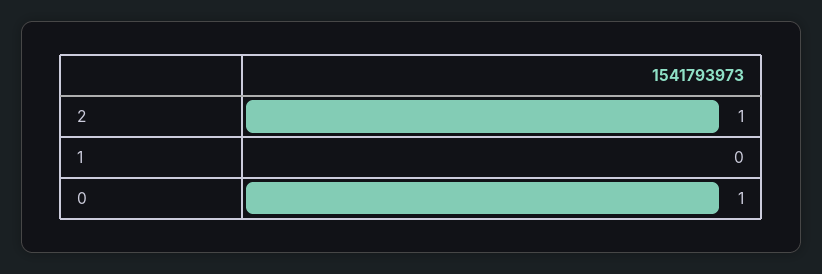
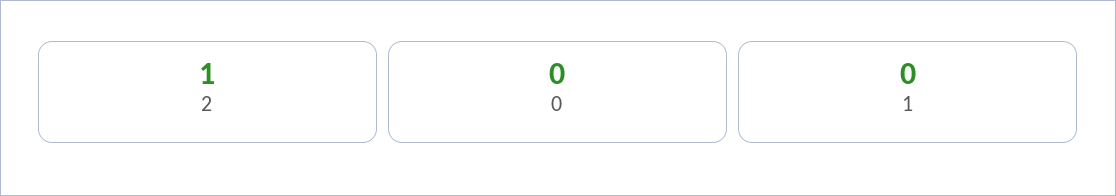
  {
    "2": 1,
    "1": 0,
-   "0": 1
+   "0": 0
  }

